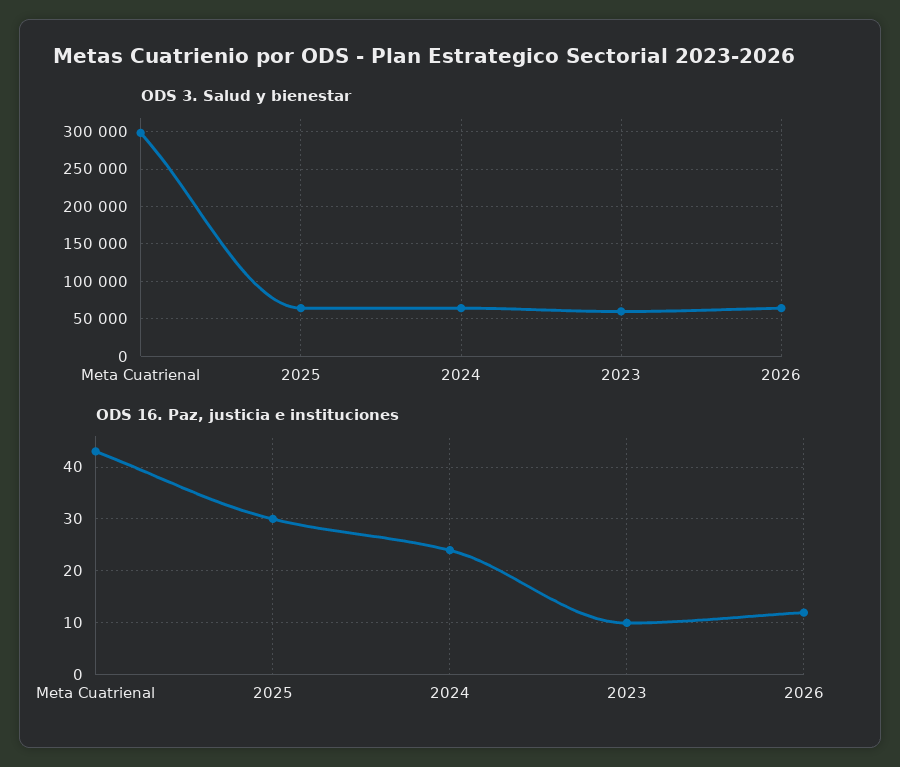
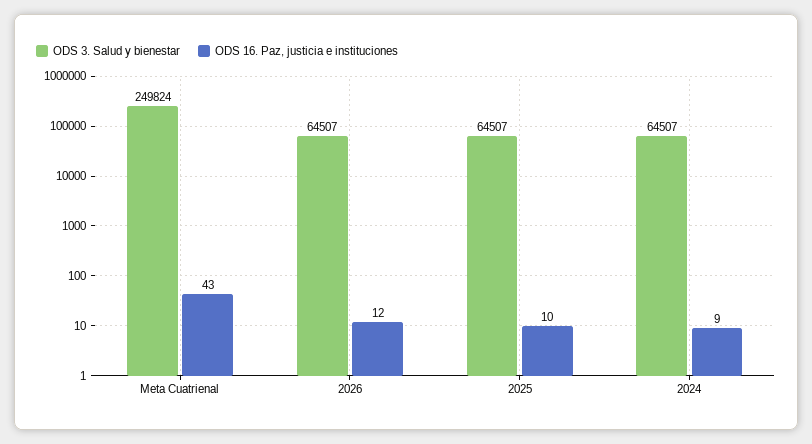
  {
    "ODS 3. Salud y bienestar": {
-     "Meta Cuatrienal": 300000,
+     "Meta Cuatrienal": 249824,
      "2025": 64507,
      "2024": 64507,
-     "2023": 60000,
      "2026": 64507
    },
    "ODS 16. Paz, justicia e instituciones": {
      "Meta Cuatrienal": 43,
-     "2025": 30,
+     "2025": 10,
-     "2024": 25,
+     "2024": 9,
-     "2023": 10,
      "2026": 12
    }
  }

